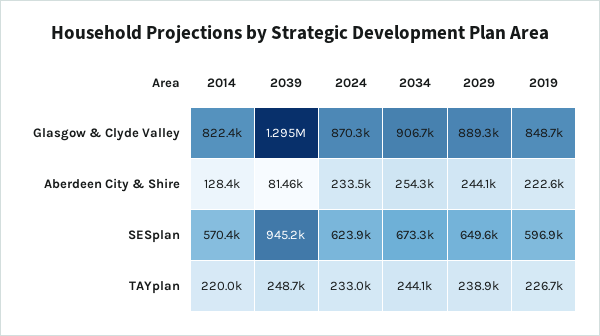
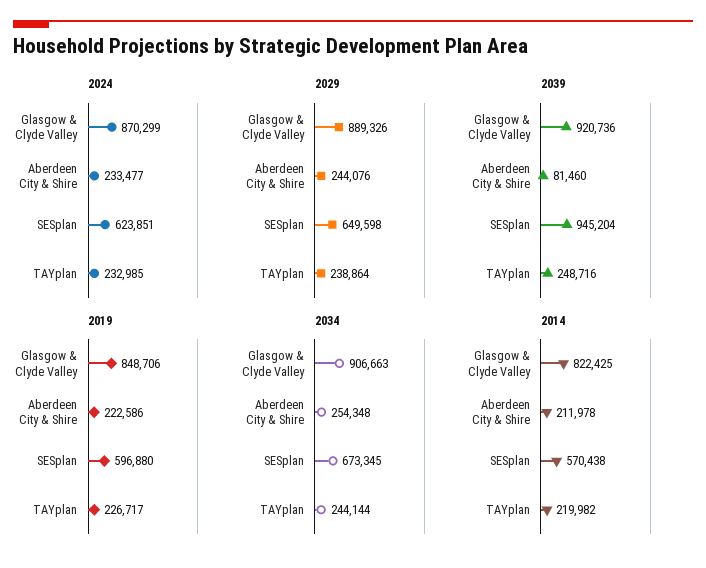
  {
    "2014": {
      "Glasgow & Clyde Valley": 822425,
-     "Aberdeen City & Shire": 128400,
+     "Aberdeen City & Shire": 211978,
      "SESplan": 570438,
      "TAYplan": 219982
    },
    "2039": {
-     "Glasgow & Clyde Valley": 1295000,
+     "Glasgow & Clyde Valley": 920736,
      "Aberdeen City & Shire": 81460,
      "SESplan": 945204,
      "TAYplan": 248716
    },
    "2024": {
      "Glasgow & Clyde Valley": 870299,
      "Aberdeen City & Shire": 233477,
      "SESplan": 623851,
      "TAYplan": 232985
    },
    "2034": {
      "Glasgow & Clyde Valley": 906663,
      "Aberdeen City & Shire": 254348,
      "SESplan": 673345,
      "TAYplan": 244144
    },
    "2029": {
      "Glasgow & Clyde Valley": 889326,
      "Aberdeen City & Shire": 244076,
      "SESplan": 649598,
      "TAYplan": 238864
    },
    "2019": {
      "Glasgow & Clyde Valley": 848706,
      "Aberdeen City & Shire": 222586,
      "SESplan": 596880,
      "TAYplan": 226717
    }
  }

